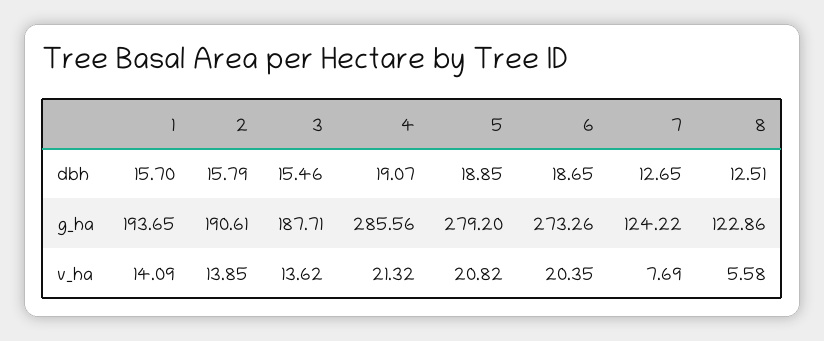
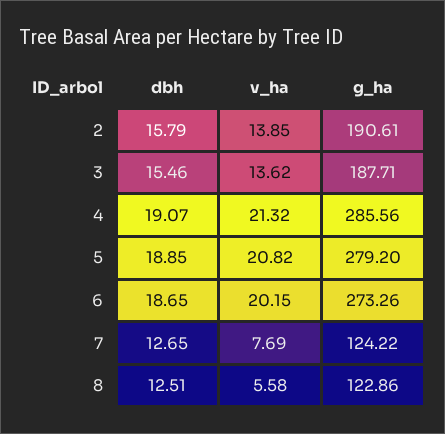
  {
-   "1": {
-     "dbh": 15.7,
-     "g_ha": 193.65,
-     "v_ha": 14.09
-   },
    "2": {
      "dbh": 15.79,
      "g_ha": 190.61,
      "v_ha": 13.85
    },
    "3": {
      "dbh": 15.46,
      "g_ha": 187.71,
      "v_ha": 13.62
    },
    "4": {
      "dbh": 19.07,
      "g_ha": 285.56,
      "v_ha": 21.32
    },
    "5": {
      "dbh": 18.85,
      "g_ha": 279.2,
      "v_ha": 20.82
    },
    "6": {
      "dbh": 18.65,
      "g_ha": 273.26,
-     "v_ha": 20.35
+     "v_ha": 20.15
    },
    "7": {
      "dbh": 12.65,
      "g_ha": 124.22,
      "v_ha": 7.69
    },
    "8": {
      "dbh": 12.51,
      "g_ha": 122.86,
      "v_ha": 5.58
    }
  }

